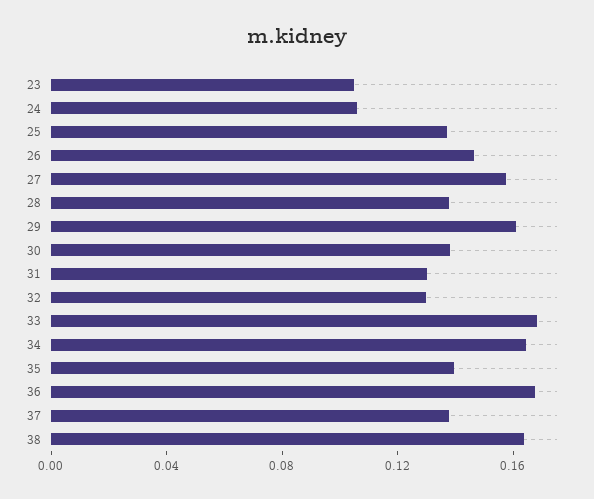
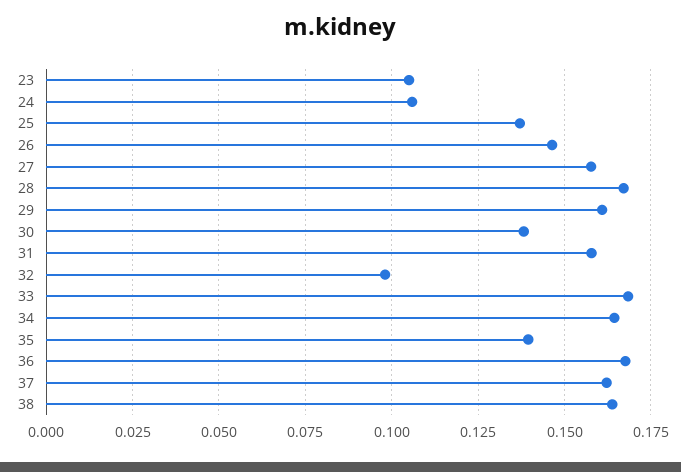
  {
    "23": 0.105,
    "24": 0.105,
    "25": 0.1375,
    "26": 0.1475,
    "27": 0.1575,
-   "28": 0.14,
+   "28": 0.1675,
    "29": 0.16,
    "30": 0.1375,
-   "31": 0.13,
+   "31": 0.1575,
-   "32": 0.13,
+   "32": 0.0975,
    "33": 0.1675,
    "34": 0.165,
    "35": 0.14,
    "36": 0.1675,
-   "37": 0.14,
+   "37": 0.1625,
    "38": 0.165
  }

